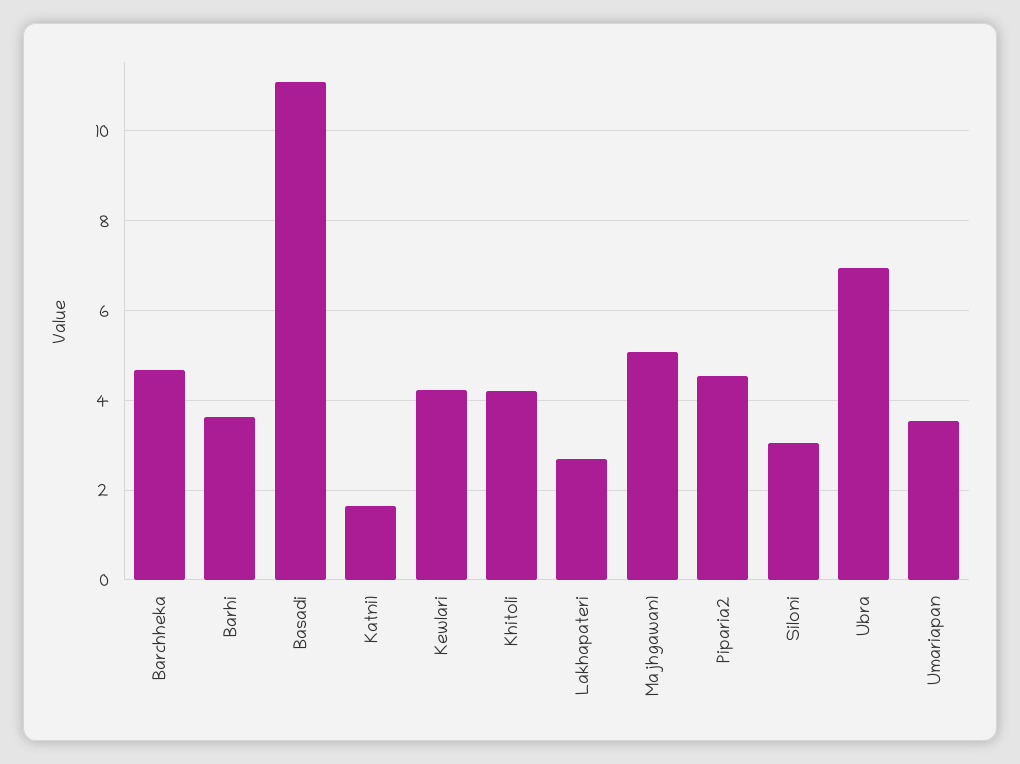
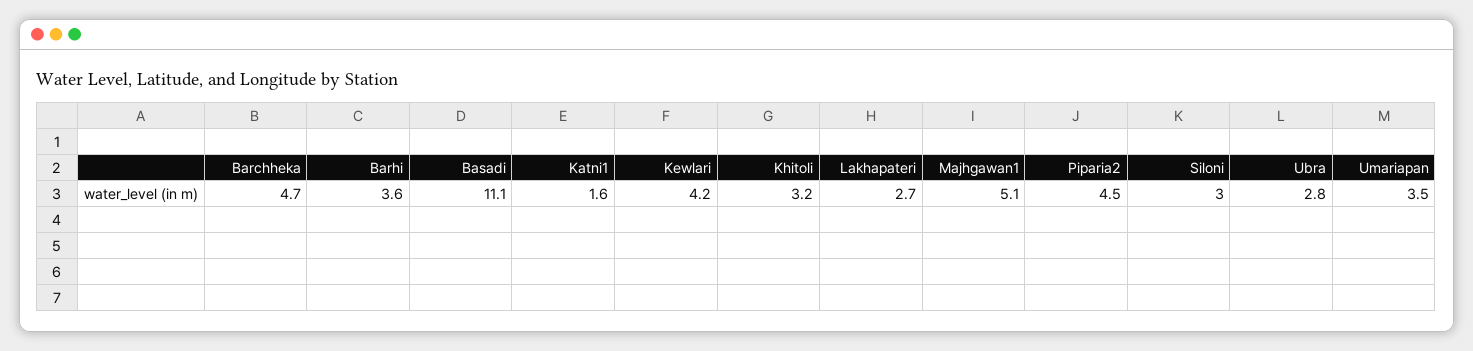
  {
    "Barchheka": 4.7,
    "Barhi": 3.6,
    "Basadi": 11.1,
    "Katni1": 1.6,
    "Kewlari": 4.2,
-   "Khitoli": 4.2,
+   "Khitoli": 3.2,
    "Lakhapateri": 2.7,
    "Majhgawan1": 5.1,
    "Piparia2": 4.5,
    "Siloni": 3,
-   "Ubra": 7,
+   "Ubra": 2.8,
    "Umariapan": 3.5
  }

